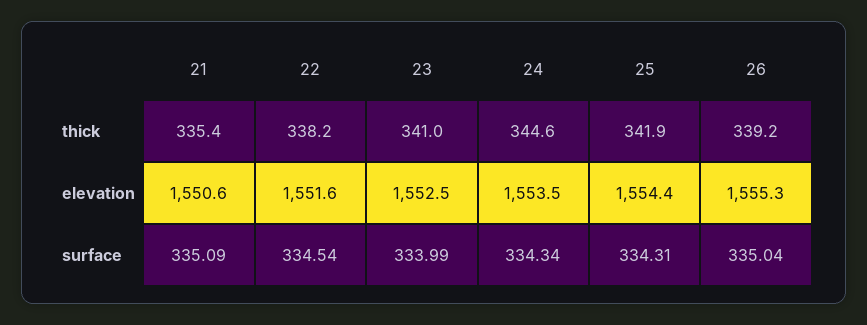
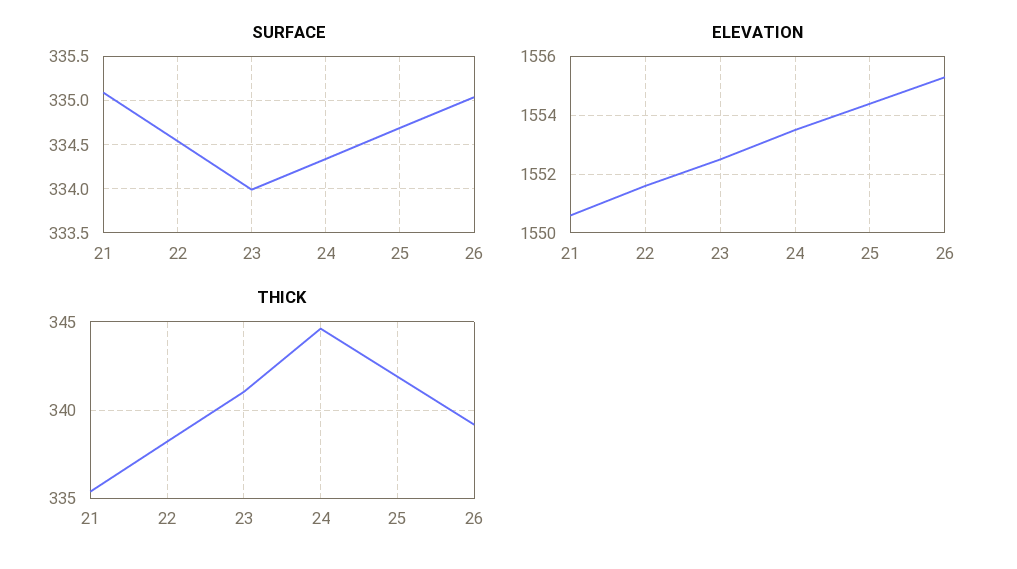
  {
    "thick": {
      "21": 335.4,
      "22": 338.2,
      "23": 341,
      "24": 344.6,
      "25": 341.9,
      "26": 339.2
    },
    "elevation": {
      "21": 1550.6,
      "22": 1551.6,
      "23": 1552.5,
      "24": 1553.5,
      "25": 1554.4,
      "26": 1555.3
    },
    "surface": {
      "21": 335.09,
      "22": 334.54,
      "23": 333.99,
      "24": 334.34,
-     "25": 334.31,
+     "25": 334.7,
      "26": 335.04
    }
  }

